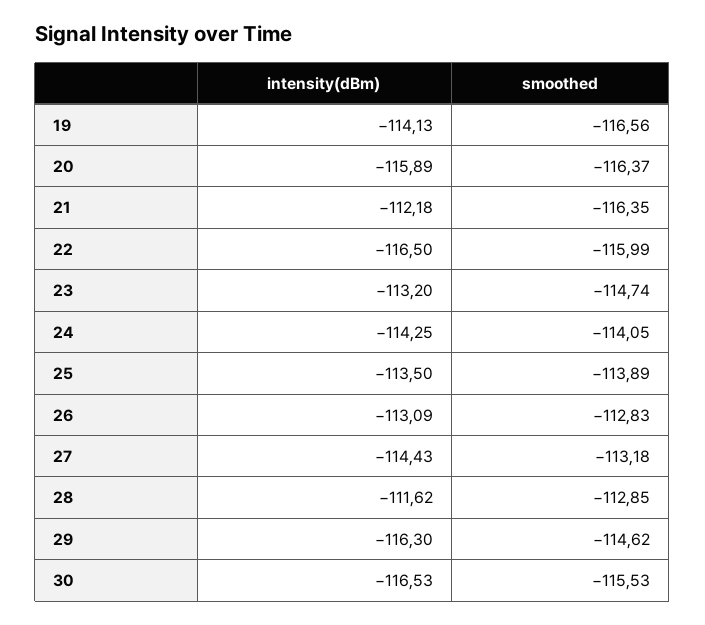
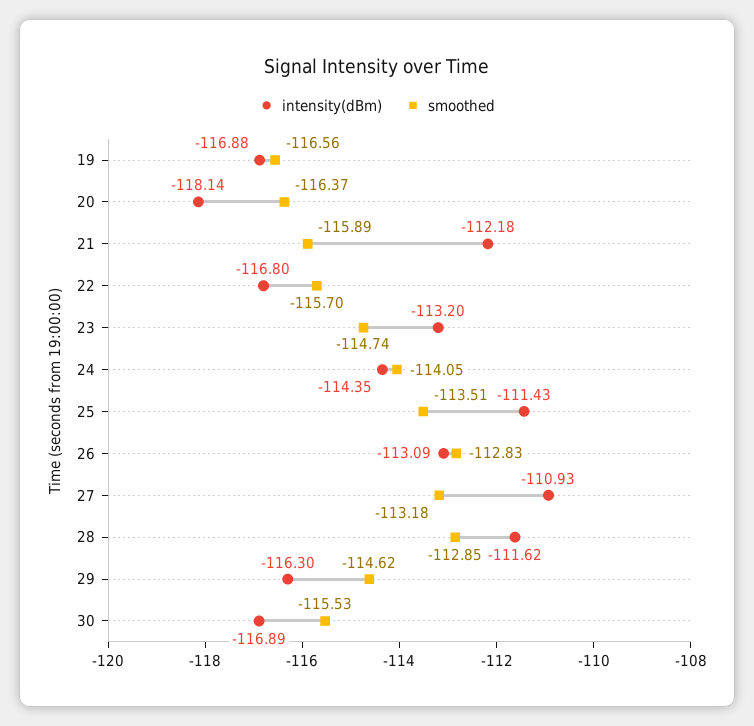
  {
    "intensity(dBm)": {
-     "19": -114.13,
+     "19": -116.88,
-     "20": -115.89,
+     "20": -118.14,
      "21": -112.18,
-     "22": -116.5,
+     "22": -116.8,
      "23": -113.2,
-     "24": -114.25,
+     "24": -114.35,
-     "25": -113.5,
+     "25": -111.43,
      "26": -113.09,
-     "27": -114.43,
+     "27": -110.93,
      "28": -111.62,
      "29": -116.3,
-     "30": -116.53
+     "30": -116.89
    },
    "smoothed": {
      "19": -116.56,
      "20": -116.37,
-     "21": -116.35,
+     "21": -115.89,
-     "22": -115.99,
+     "22": -115.7,
      "23": -114.74,
      "24": -114.05,
-     "25": -113.89,
+     "25": -113.51,
      "26": -112.83,
      "27": -113.18,
      "28": -112.85,
      "29": -114.62,
      "30": -115.53
    }
  }

